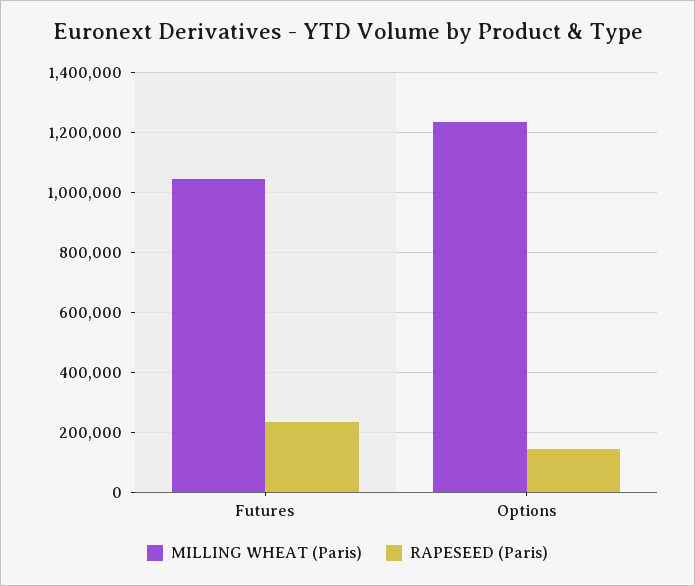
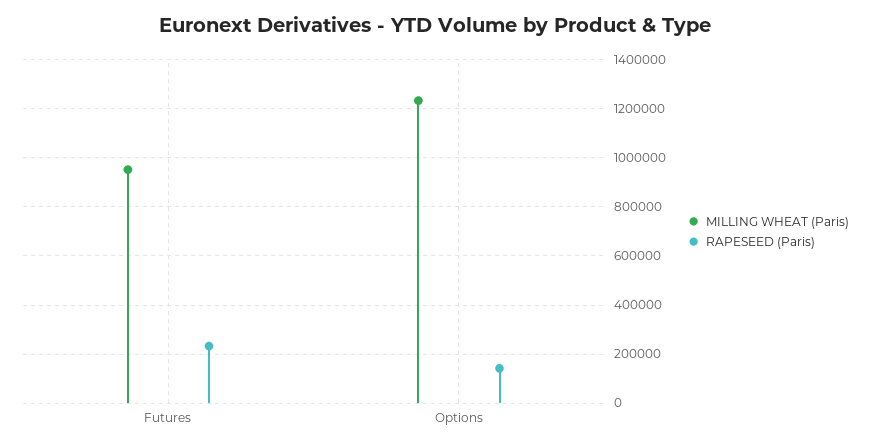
  {
    "MILLING WHEAT (Paris)": {
-     "Futures": 1050000,
+     "Futures": 950000,
      "Options": 1225000
    },
    "RAPESEED (Paris)": {
      "Futures": 225000,
      "Options": 150000
    }
  }

